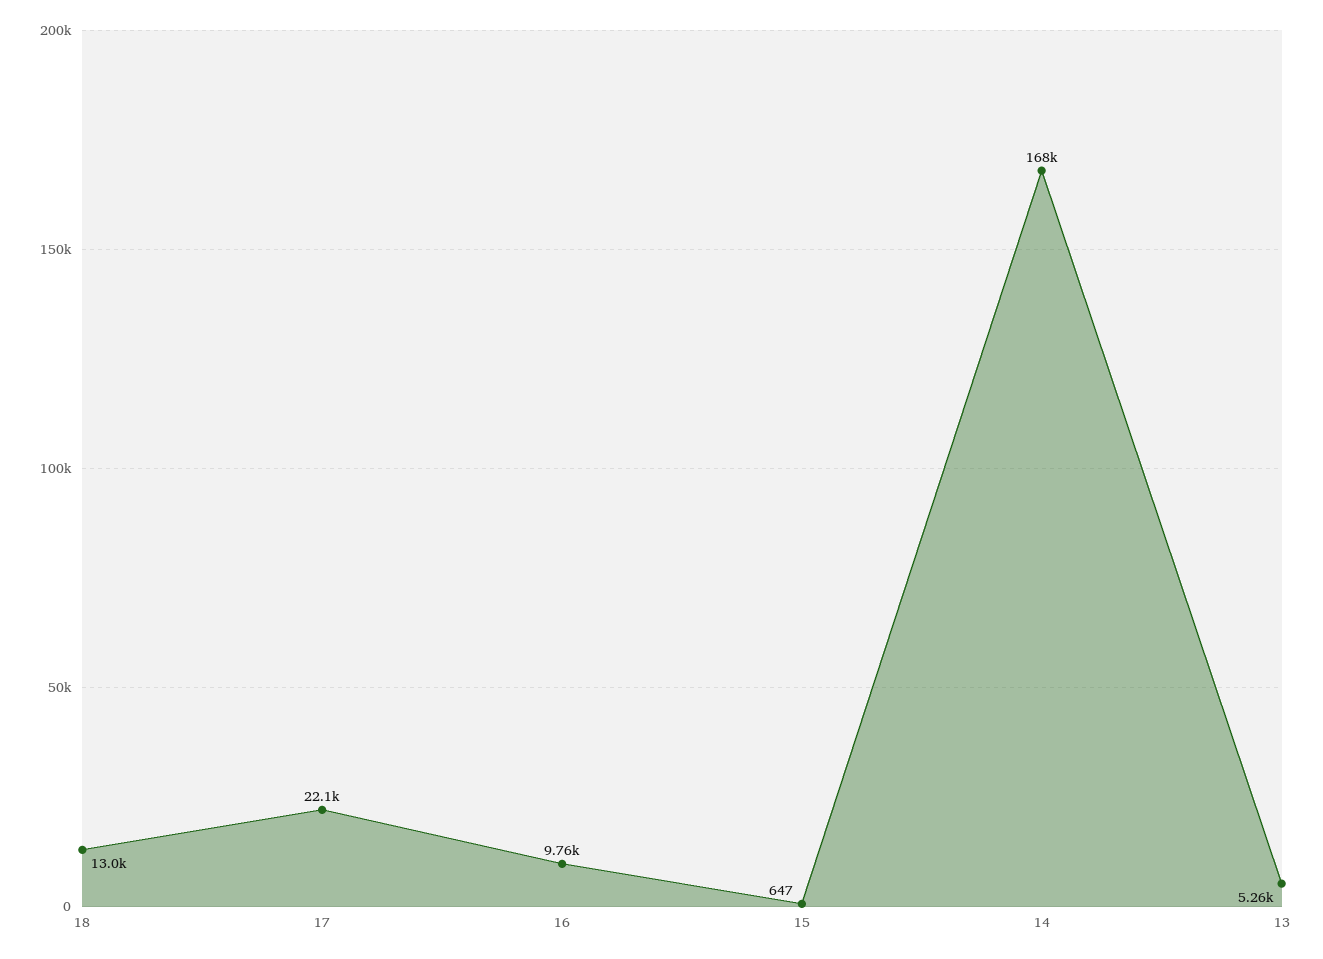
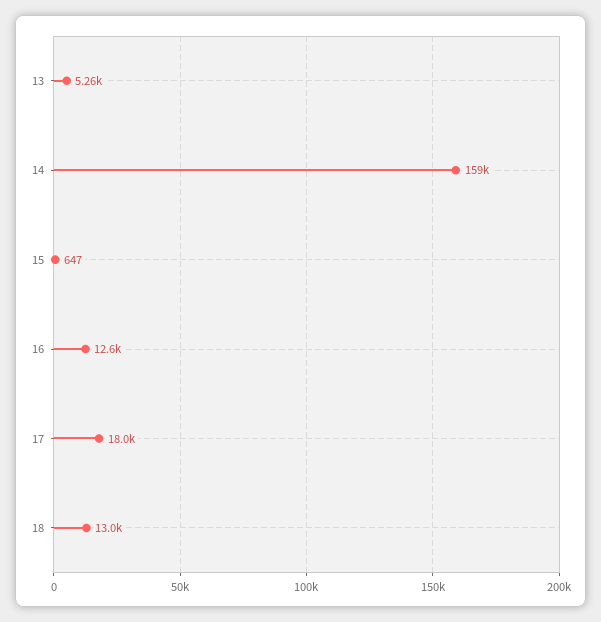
  {
    "18": 13000,
-   "17": 22100,
+   "17": 18000,
-   "16": 9760,
+   "16": 12600,
    "15": 647,
-   "14": 168000,
+   "14": 159000,
    "13": 5260
  }

